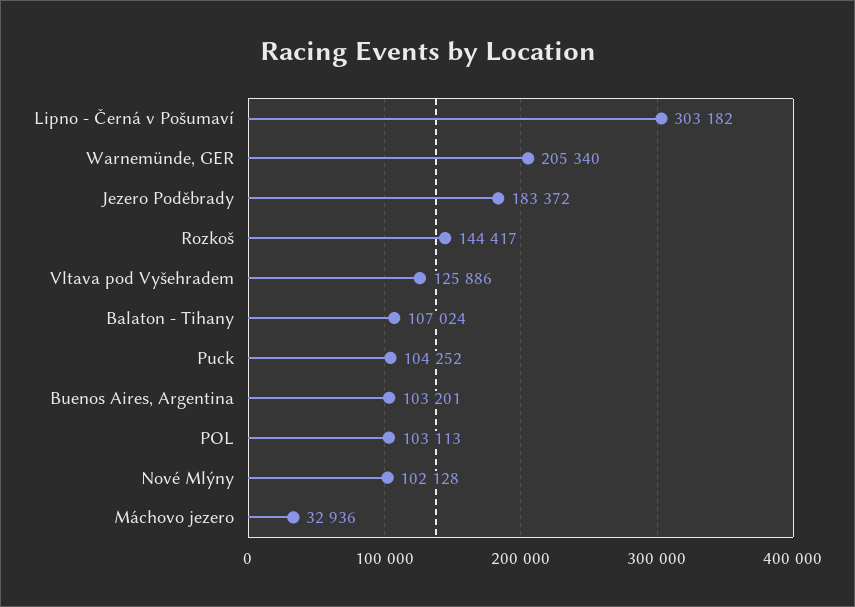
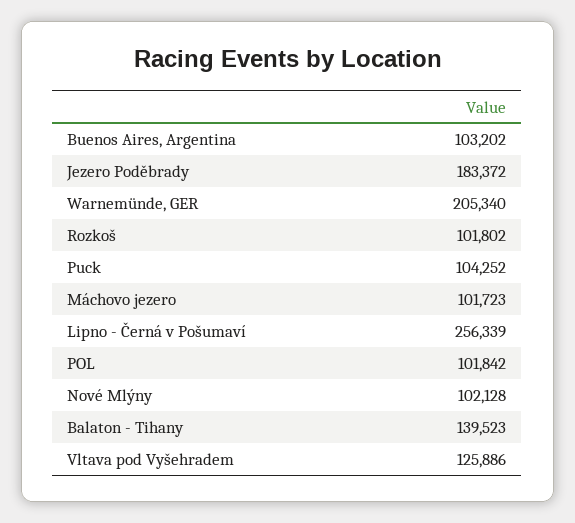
  {
-   "Lipno - Černá v Pošumaví": 303182,
+   "Lipno - Černá v Pošumaví": 256339,
    "Warnemünde, GER": 205340,
    "Jezero Poděbrady": 183372,
-   "Rozkoš": 144417,
+   "Rozkoš": 101802,
    "Vltava pod Vyšehradem": 125886,
-   "Balaton - Tihany": 107024,
+   "Balaton - Tihany": 139523,
    "Puck": 104252,
-   "Buenos Aires, Argentina": 103201,
+   "Buenos Aires, Argentina": 103202,
-   "POL": 103113,
+   "POL": 101842,
    "Nové Mlýny": 102128,
-   "Máchovo jezero": 32936
+   "Máchovo jezero": 101723
  }

